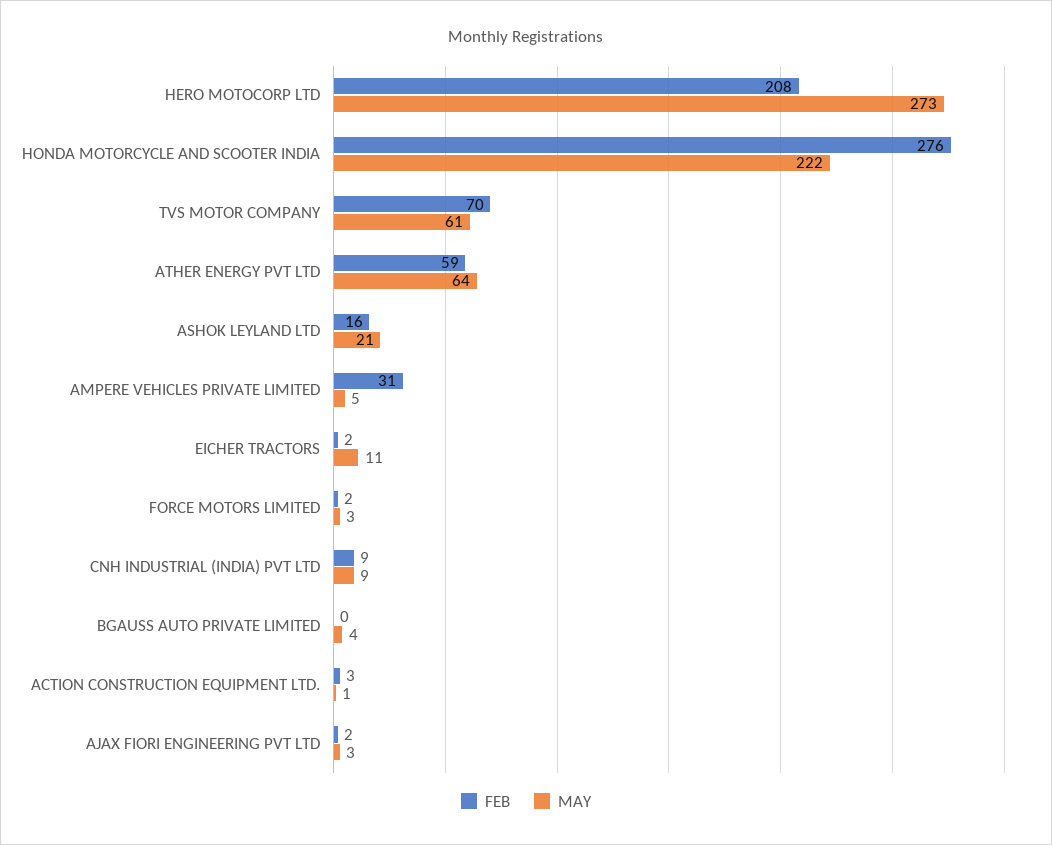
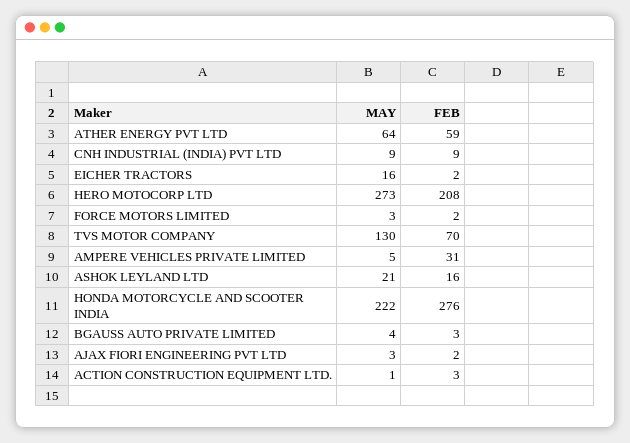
  {
    "FEB": {
      "HERO MOTOCORP LTD": 208,
      "HONDA MOTORCYCLE AND SCOOTER INDIA": 276,
      "TVS MOTOR COMPANY": 70,
      "ATHER ENERGY PVT LTD": 59,
      "ASHOK LEYLAND LTD": 16,
      "AMPERE VEHICLES PRIVATE LIMITED": 31,
      "EICHER TRACTORS": 2,
      "FORCE MOTORS LIMITED": 2,
      "CNH INDUSTRIAL (INDIA) PVT LTD": 9,
-     "BGAUSS AUTO PRIVATE LIMITED": 0,
+     "BGAUSS AUTO PRIVATE LIMITED": 3,
      "ACTION CONSTRUCTION EQUIPMENT LTD.": 3,
      "AJAX FIORI ENGINEERING PVT LTD": 2
    },
    "MAY": {
      "HERO MOTOCORP LTD": 273,
      "HONDA MOTORCYCLE AND SCOOTER INDIA": 222,
-     "TVS MOTOR COMPANY": 61,
+     "TVS MOTOR COMPANY": 130,
      "ATHER ENERGY PVT LTD": 64,
      "ASHOK LEYLAND LTD": 21,
      "AMPERE VEHICLES PRIVATE LIMITED": 5,
-     "EICHER TRACTORS": 11,
+     "EICHER TRACTORS": 16,
      "FORCE MOTORS LIMITED": 3,
      "CNH INDUSTRIAL (INDIA) PVT LTD": 9,
      "BGAUSS AUTO PRIVATE LIMITED": 4,
      "ACTION CONSTRUCTION EQUIPMENT LTD.": 1,
      "AJAX FIORI ENGINEERING PVT LTD": 3
    }
  }

